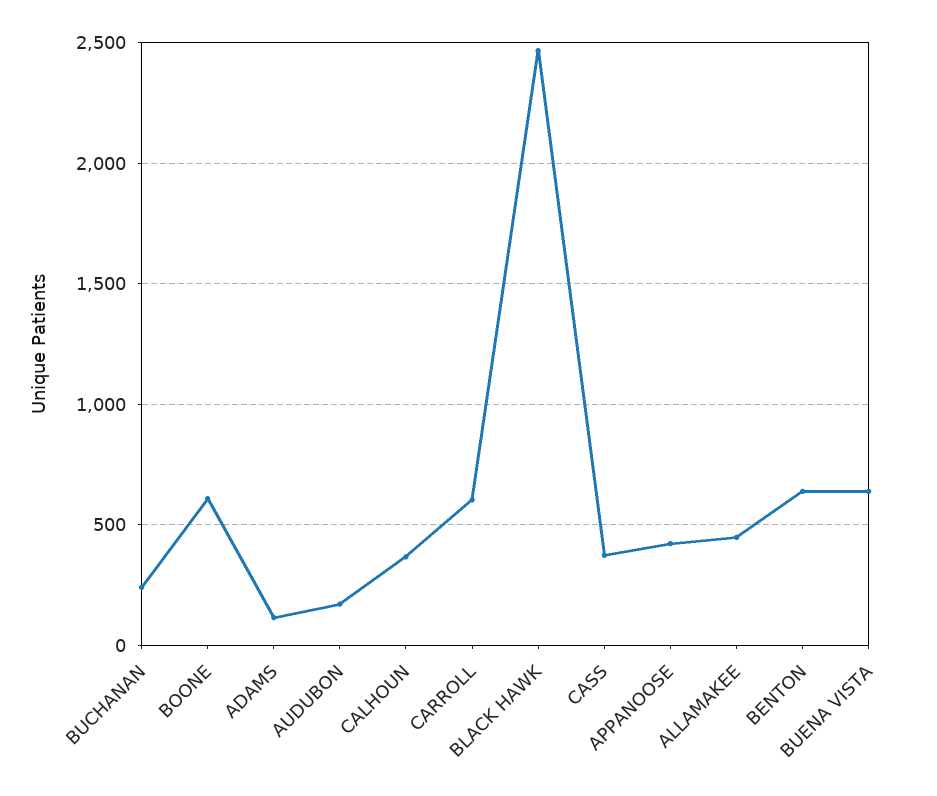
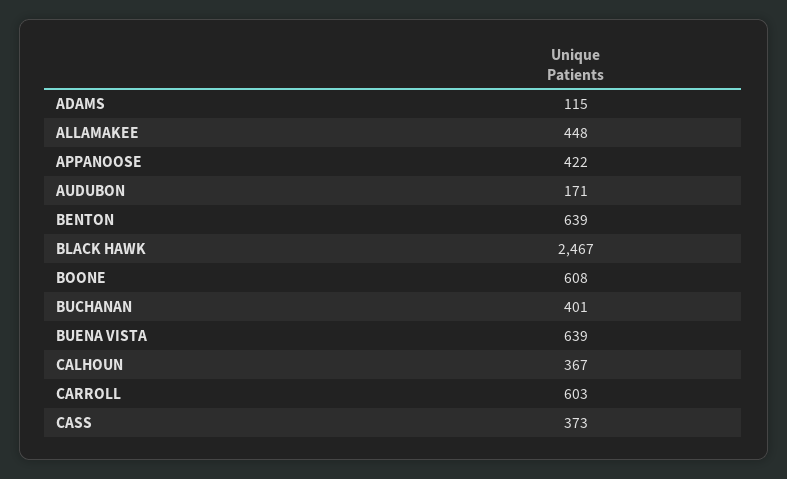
  {
-   "BUCHANAN": 250,
+   "BUCHANAN": 401,
    "BOONE": 608,
    "ADAMS": 115,
    "AUDUBON": 171,
    "CALHOUN": 367,
    "CARROLL": 603,
    "BLACK HAWK": 2467,
    "CASS": 373,
    "APPANOOSE": 422,
    "ALLAMAKEE": 448,
    "BENTON": 639,
    "BUENA VISTA": 639
  }

